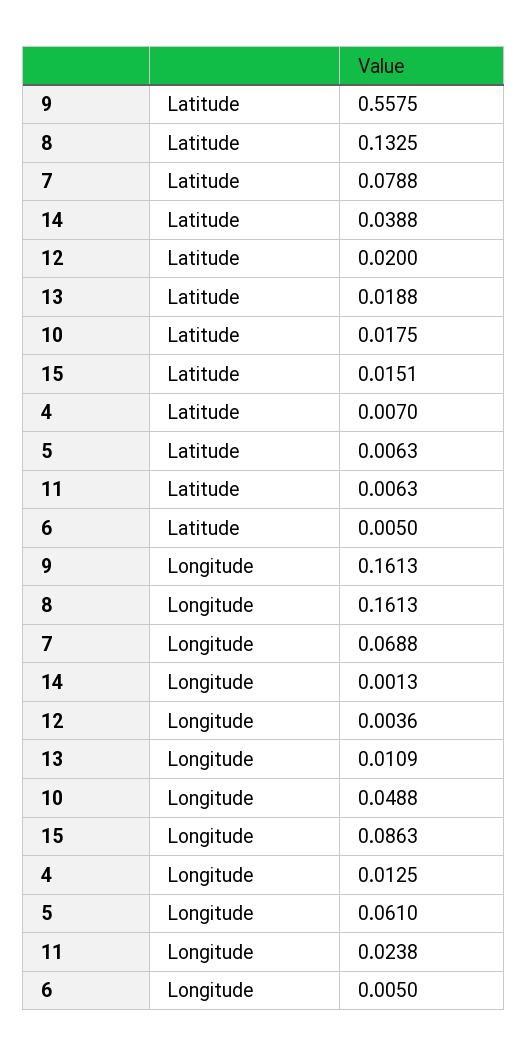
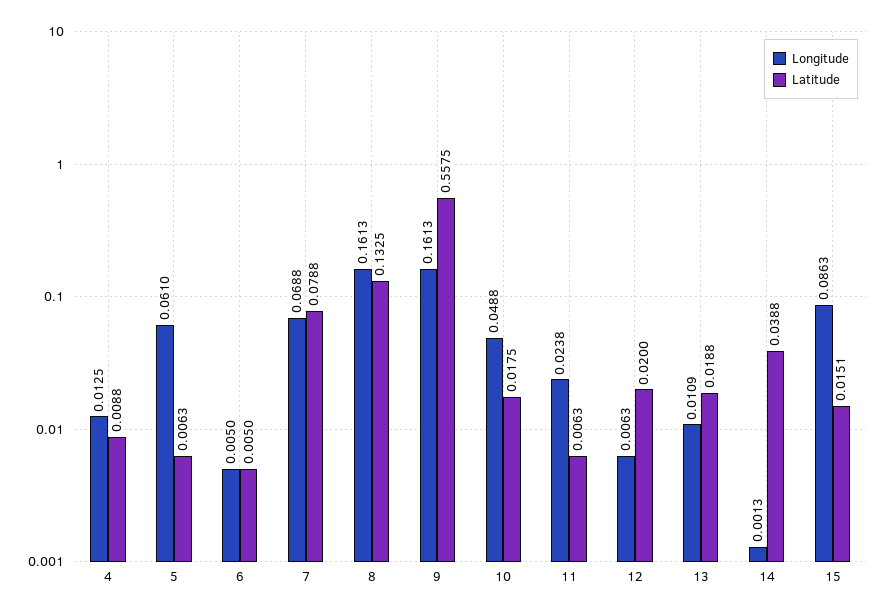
  {
    "Latitude": {
      "9": 0.5575,
      "8": 0.1325,
      "7": 0.0788,
      "14": 0.0388,
      "12": 0.02,
      "13": 0.0188,
      "10": 0.0175,
      "15": 0.0151,
-     "4": 0.007,
+     "4": 0.0088,
      "5": 0.0063,
      "11": 0.0063,
      "6": 0.005
    },
    "Longitude": {
      "9": 0.1613,
      "8": 0.1613,
      "7": 0.0688,
      "14": 0.0013,
-     "12": 0.0036,
+     "12": 0.0063,
      "13": 0.0109,
      "10": 0.0488,
      "15": 0.0863,
      "4": 0.0125,
      "5": 0.061,
      "11": 0.0238,
      "6": 0.005
    }
  }

